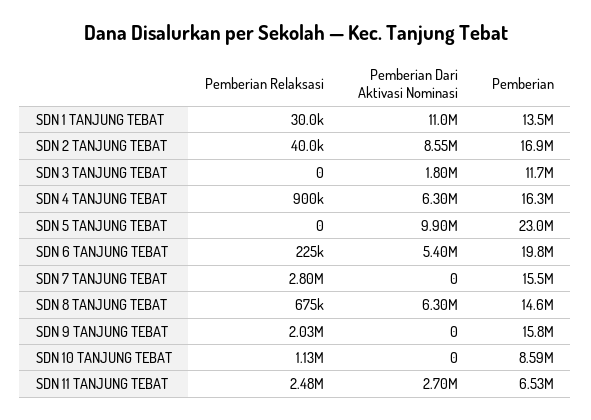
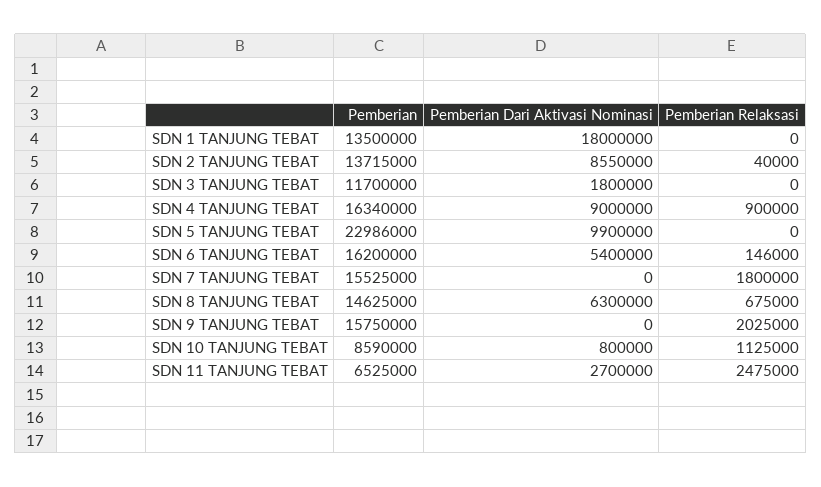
  {
    "Pemberian Relaksasi": {
-     "SDN 1 TANJUNG TEBAT": 30000,
+     "SDN 1 TANJUNG TEBAT": 0,
      "SDN 2 TANJUNG TEBAT": 40000,
      "SDN 3 TANJUNG TEBAT": 0,
      "SDN 4 TANJUNG TEBAT": 900000,
      "SDN 5 TANJUNG TEBAT": 0,
-     "SDN 6 TANJUNG TEBAT": 225000,
+     "SDN 6 TANJUNG TEBAT": 146000,
-     "SDN 7 TANJUNG TEBAT": 2800000,
+     "SDN 7 TANJUNG TEBAT": 1800000,
      "SDN 8 TANJUNG TEBAT": 675000,
      "SDN 9 TANJUNG TEBAT": 2025000,
      "SDN 10 TANJUNG TEBAT": 1125000,
      "SDN 11 TANJUNG TEBAT": 2475000
    },
    "Pemberian Dari Aktivasi Nominasi": {
-     "SDN 1 TANJUNG TEBAT": 11000000,
+     "SDN 1 TANJUNG TEBAT": 18000000,
      "SDN 2 TANJUNG TEBAT": 8550000,
      "SDN 3 TANJUNG TEBAT": 1800000,
-     "SDN 4 TANJUNG TEBAT": 6300000,
+     "SDN 4 TANJUNG TEBAT": 9000000,
      "SDN 5 TANJUNG TEBAT": 9900000,
      "SDN 6 TANJUNG TEBAT": 5400000,
      "SDN 7 TANJUNG TEBAT": 0,
      "SDN 8 TANJUNG TEBAT": 6300000,
      "SDN 9 TANJUNG TEBAT": 0,
-     "SDN 10 TANJUNG TEBAT": 0,
+     "SDN 10 TANJUNG TEBAT": 800000,
      "SDN 11 TANJUNG TEBAT": 2700000
    },
    "Pemberian": {
      "SDN 1 TANJUNG TEBAT": 13500000,
-     "SDN 2 TANJUNG TEBAT": 16900000,
+     "SDN 2 TANJUNG TEBAT": 13715000,
      "SDN 3 TANJUNG TEBAT": 11700000,
      "SDN 4 TANJUNG TEBAT": 16340000,
      "SDN 5 TANJUNG TEBAT": 22986000,
-     "SDN 6 TANJUNG TEBAT": 19800000,
+     "SDN 6 TANJUNG TEBAT": 16200000,
      "SDN 7 TANJUNG TEBAT": 15525000,
      "SDN 8 TANJUNG TEBAT": 14625000,
      "SDN 9 TANJUNG TEBAT": 15750000,
      "SDN 10 TANJUNG TEBAT": 8590000,
      "SDN 11 TANJUNG TEBAT": 6525000
    }
  }

